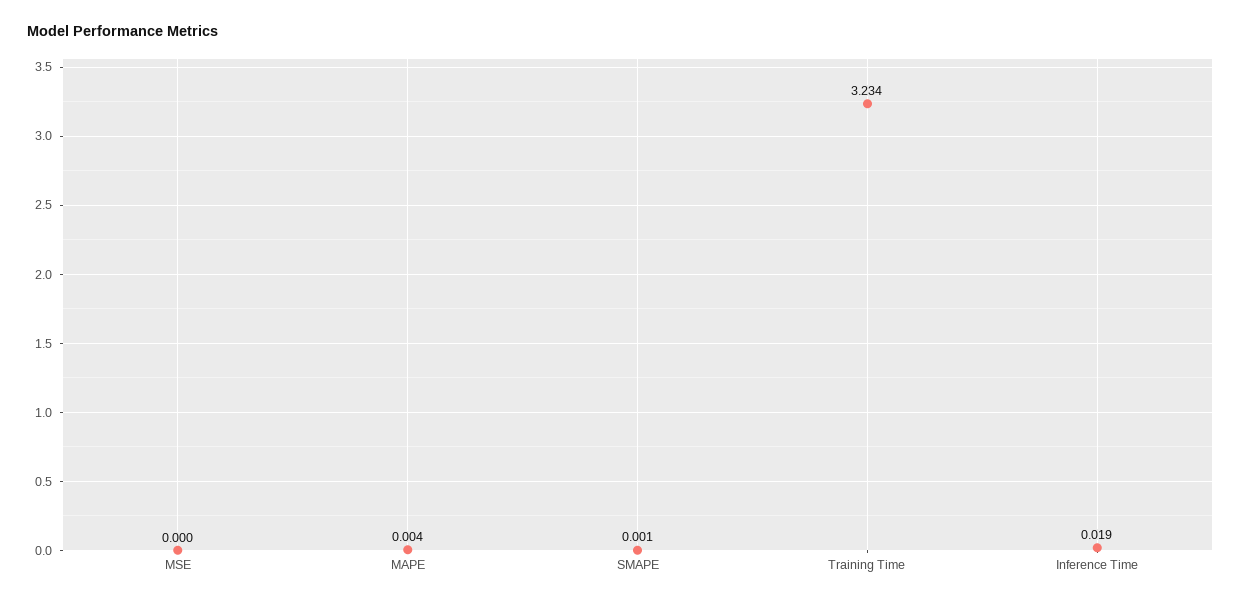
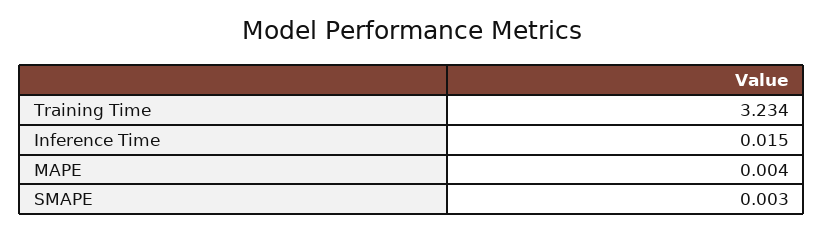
  {
-   "MSE": 0,
    "MAPE": 0.004,
-   "SMAPE": 0.001,
+   "SMAPE": 0.003,
    "Training Time": 3.234,
-   "Inference Time": 0.019
+   "Inference Time": 0.015
  }

